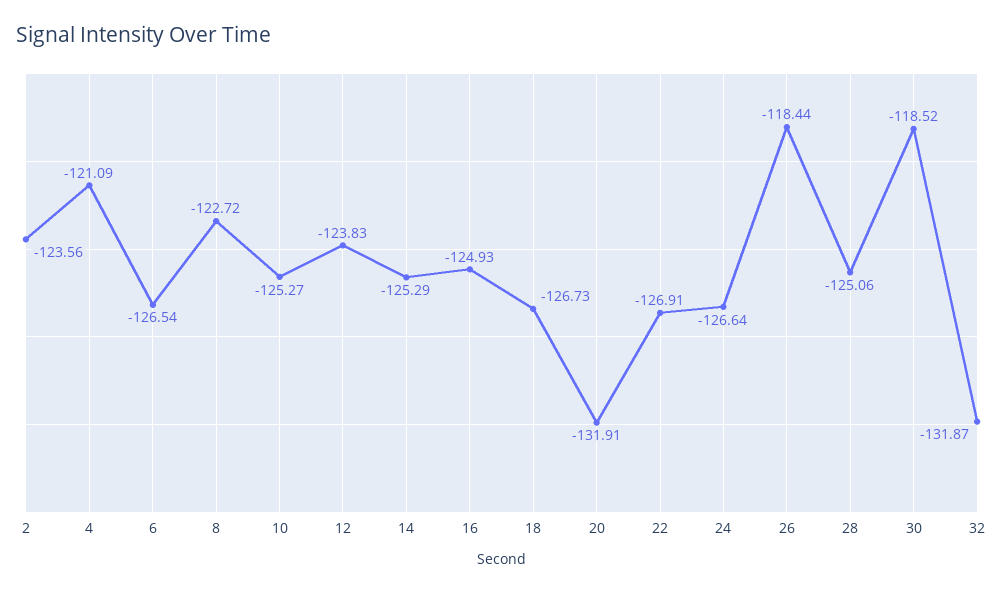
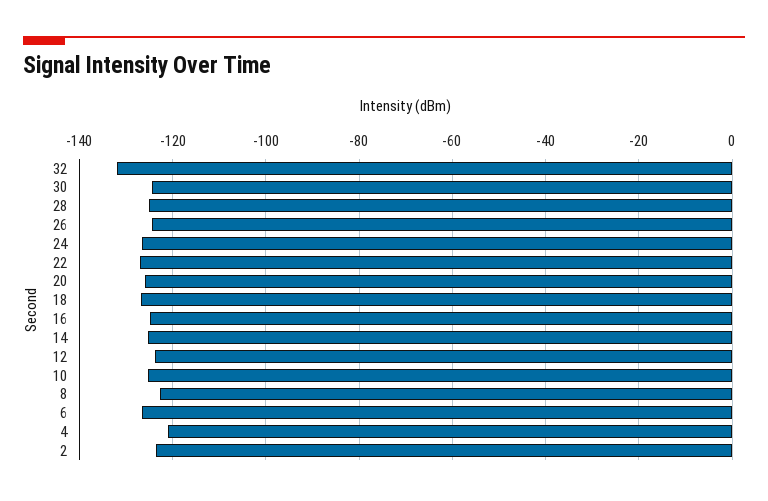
  {
    "2": -123.56,
    "4": -121.09,
    "6": -126.54,
    "8": -122.72,
    "10": -125.27,
    "12": -123.83,
    "14": -125.29,
    "16": -124.93,
    "18": -126.73,
-   "20": -131.91,
+   "20": -126,
    "22": -126.91,
    "24": -126.64,
-   "26": -118.44,
+   "26": -124,
    "28": -125.06,
-   "30": -118.52,
+   "30": -124,
    "32": -131.87
  }

